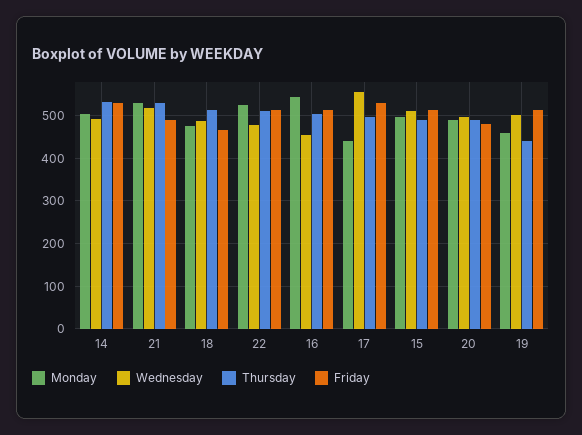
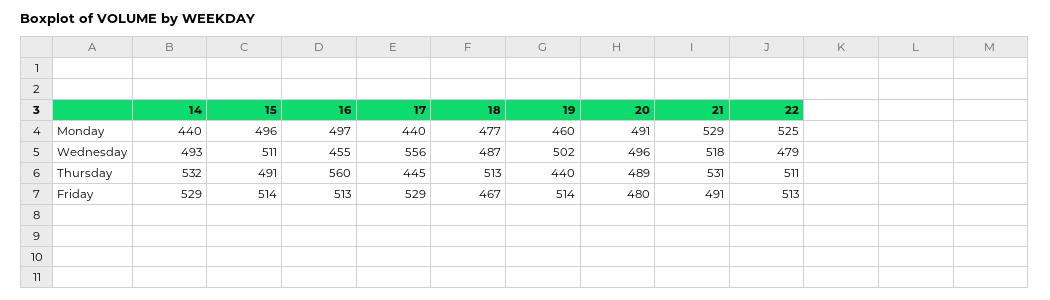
  {
    "Monday": {
-     "14": 500,
+     "14": 440,
      "21": 529,
      "18": 477,
      "22": 525,
-     "16": 540,
+     "16": 497,
      "17": 440,
      "15": 496,
      "20": 491,
      "19": 460
    },
    "Wednesday": {
      "14": 493,
      "21": 518,
      "18": 487,
      "22": 479,
      "16": 455,
      "17": 556,
      "15": 511,
      "20": 496,
      "19": 502
    },
    "Thursday": {
      "14": 532,
      "21": 531,
      "18": 513,
      "22": 511,
-     "16": 500,
+     "16": 560,
-     "17": 500,
+     "17": 445,
      "15": 491,
      "20": 489,
      "19": 440
    },
    "Friday": {
      "14": 529,
      "21": 491,
      "18": 467,
      "22": 513,
      "16": 513,
      "17": 529,
      "15": 514,
      "20": 480,
      "19": 514
    }
  }

